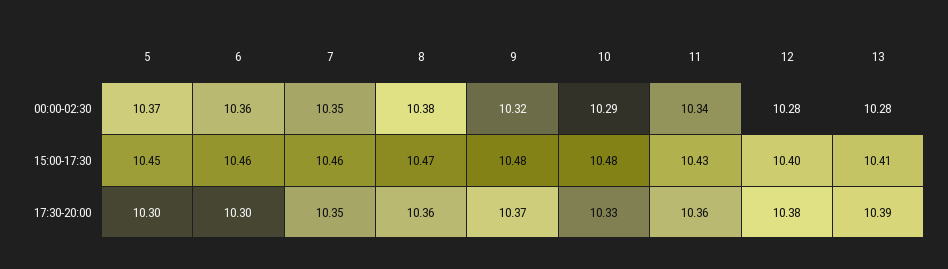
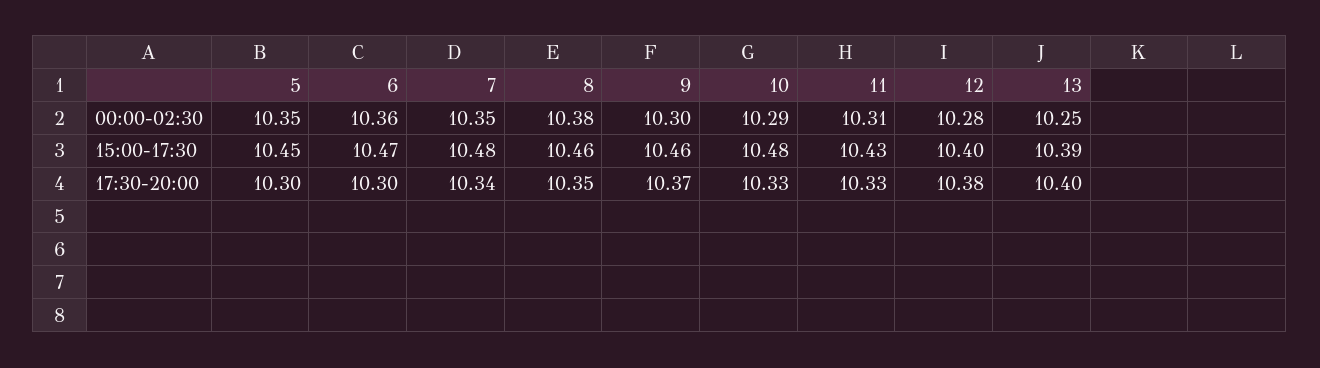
  {
    "5": {
-     "00:00-02:30": 10.37,
+     "00:00-02:30": 10.35,
      "15:00-17:30": 10.45,
      "17:30-20:00": 10.3
    },
    "6": {
      "00:00-02:30": 10.36,
-     "15:00-17:30": 10.46,
+     "15:00-17:30": 10.47,
      "17:30-20:00": 10.3
    },
    "7": {
      "00:00-02:30": 10.35,
-     "15:00-17:30": 10.46,
+     "15:00-17:30": 10.48,
-     "17:30-20:00": 10.35
+     "17:30-20:00": 10.34
    },
    "8": {
      "00:00-02:30": 10.38,
-     "15:00-17:30": 10.47,
+     "15:00-17:30": 10.46,
-     "17:30-20:00": 10.36
+     "17:30-20:00": 10.35
    },
    "9": {
-     "00:00-02:30": 10.32,
+     "00:00-02:30": 10.3,
-     "15:00-17:30": 10.48,
+     "15:00-17:30": 10.46,
      "17:30-20:00": 10.37
    },
    "10": {
      "00:00-02:30": 10.29,
      "15:00-17:30": 10.48,
      "17:30-20:00": 10.33
    },
    "11": {
-     "00:00-02:30": 10.34,
+     "00:00-02:30": 10.31,
      "15:00-17:30": 10.43,
-     "17:30-20:00": 10.36
+     "17:30-20:00": 10.33
    },
    "12": {
      "00:00-02:30": 10.28,
      "15:00-17:30": 10.4,
      "17:30-20:00": 10.38
    },
    "13": {
-     "00:00-02:30": 10.28,
+     "00:00-02:30": 10.25,
-     "15:00-17:30": 10.41,
+     "15:00-17:30": 10.39,
-     "17:30-20:00": 10.39
+     "17:30-20:00": 10.4
    }
  }

